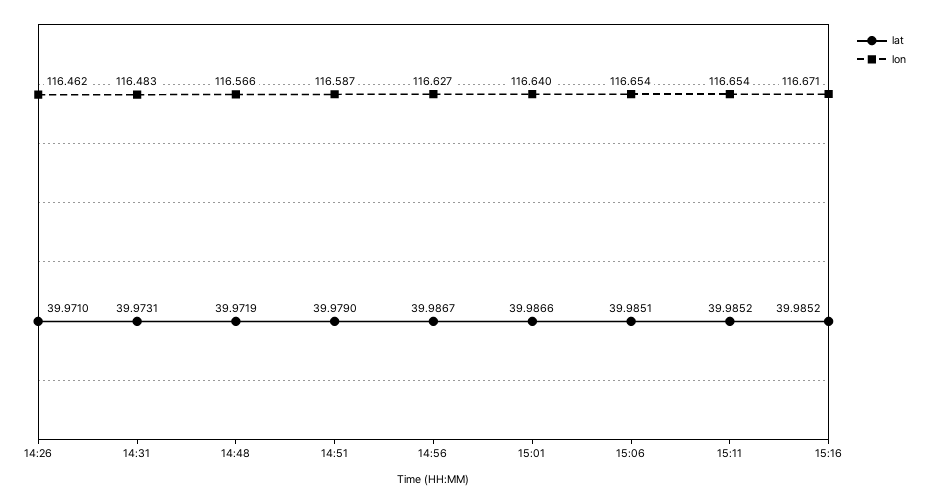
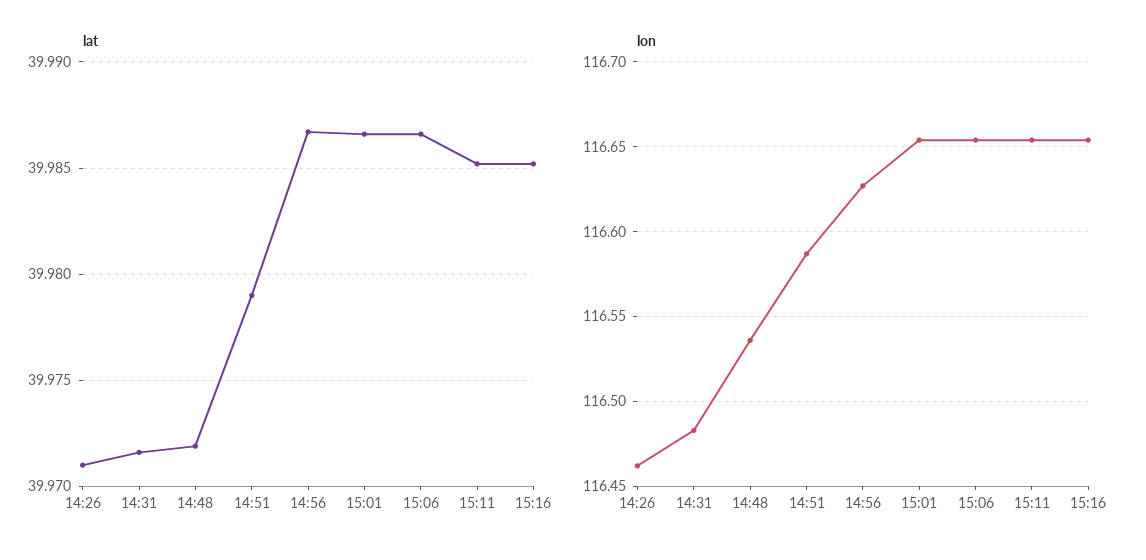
  {
    "lat": {
      "14:26": 39.971,
-     "14:31": 39.9731,
+     "14:31": 39.9715,
      "14:48": 39.9719,
      "14:51": 39.979,
      "14:56": 39.9867,
      "15:01": 39.9866,
-     "15:06": 39.9851,
+     "15:06": 39.9865,
      "15:11": 39.9852,
      "15:16": 39.9852
    },
    "lon": {
      "14:26": 116.462,
      "14:31": 116.483,
-     "14:48": 116.566,
+     "14:48": 116.535,
      "14:51": 116.587,
      "14:56": 116.627,
-     "15:01": 116.64,
+     "15:01": 116.655,
      "15:06": 116.654,
      "15:11": 116.654,
-     "15:16": 116.671
+     "15:16": 116.655
    }
  }

